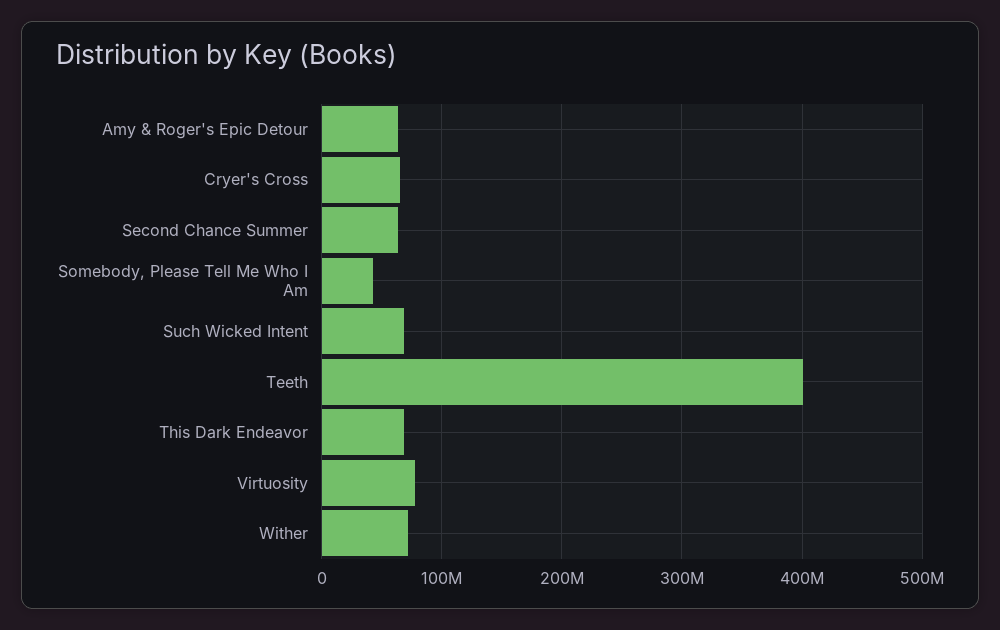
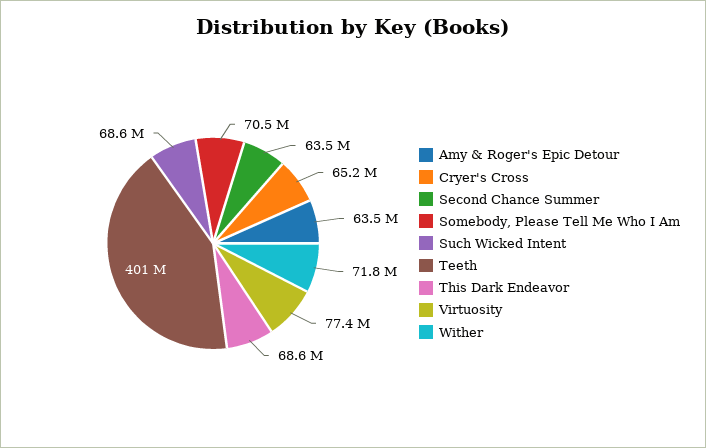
  {
    "Amy & Roger's Epic Detour": 63500000,
    "Cryer's Cross": 65200000,
    "Second Chance Summer": 63500000,
-   "Somebody, Please Tell Me Who I Am": 40000000,
+   "Somebody, Please Tell Me Who I Am": 70500000,
    "Such Wicked Intent": 68600000,
    "Teeth": 401000000,
    "This Dark Endeavor": 68600000,
    "Virtuosity": 77400000,
    "Wither": 71800000
  }

